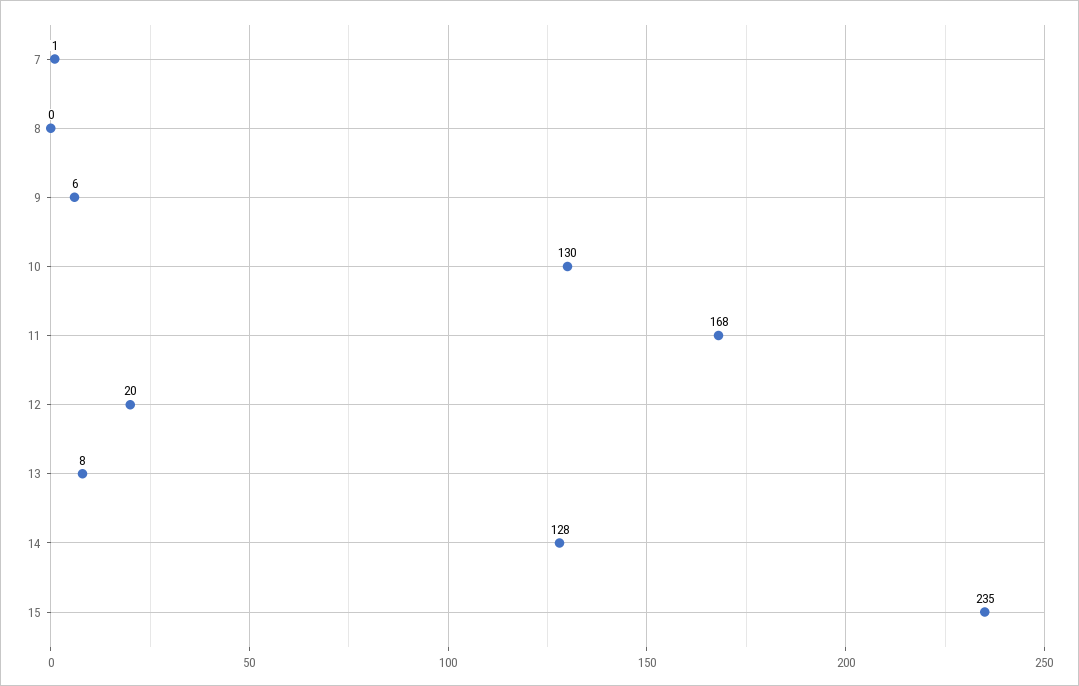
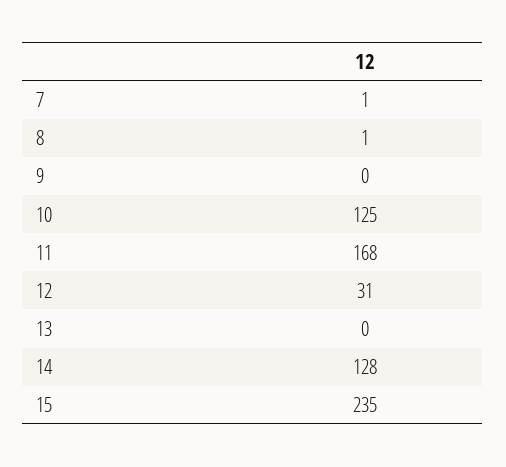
  {
    "7": 1,
-   "8": 0,
+   "8": 1,
-   "9": 6,
+   "9": 0,
-   "10": 130,
+   "10": 125,
    "11": 168,
-   "12": 20,
+   "12": 31,
-   "13": 8,
+   "13": 0,
    "14": 128,
    "15": 235
  }

